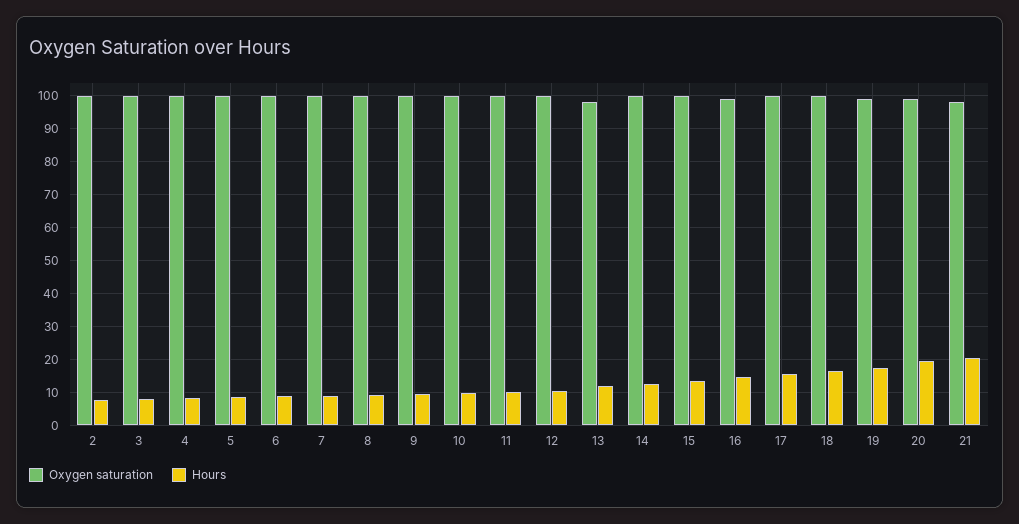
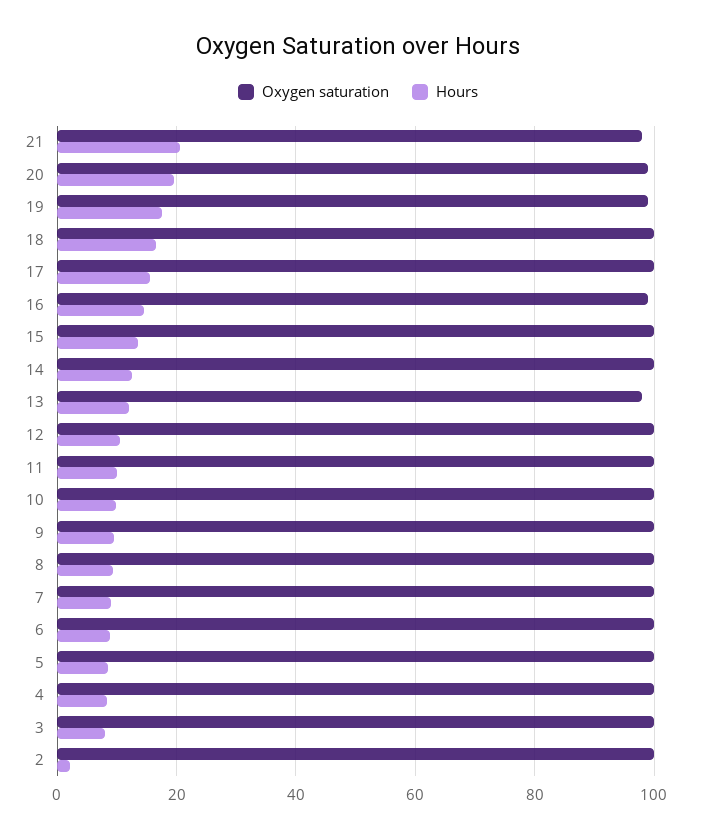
  {
    "Oxygen saturation": {
      "2": 100,
      "3": 100,
      "4": 100,
      "5": 100,
      "6": 100,
      "7": 100,
      "8": 100,
      "9": 100,
      "10": 100,
      "11": 100,
      "12": 100,
      "13": 98,
      "14": 100,
      "15": 100,
      "16": 100,
      "17": 100,
      "18": 100,
      "19": 100,
      "20": 100,
      "21": 98
    },
    "Hours": {
-     "2": 8,
+     "2": 2,
      "3": 8,
      "4": 8,
      "5": 8,
      "6": 8,
      "7": 10,
      "8": 10,
      "9": 10,
      "10": 10,
      "11": 10,
      "12": 10,
      "13": 12,
      "14": 12,
      "15": 14,
      "16": 14,
      "17": 16,
      "18": 16,
      "19": 18,
      "20": 20,
      "21": 20
    }
  }

